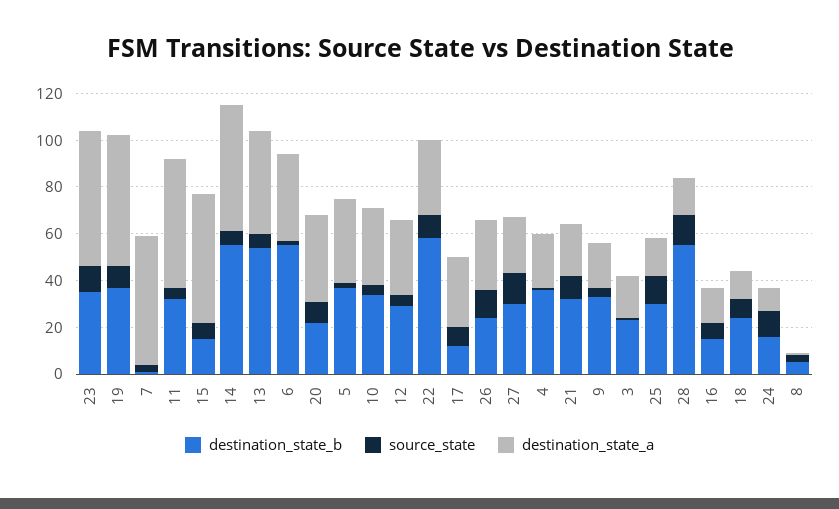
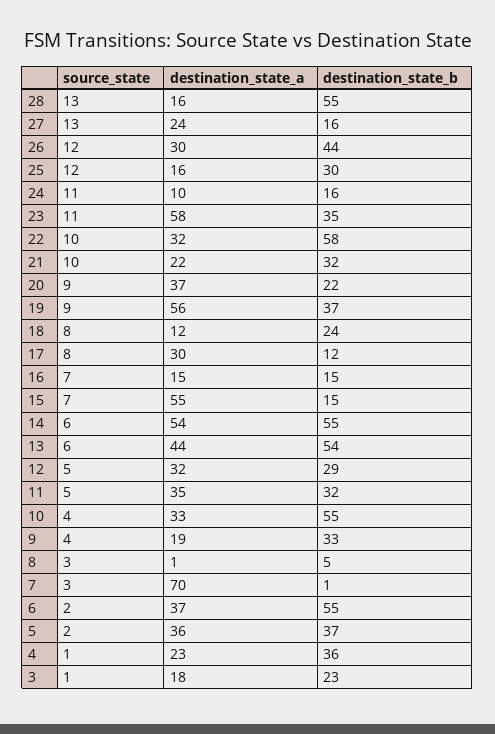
  {
    "destination_state_b": {
      "23": 35,
      "19": 37,
      "7": 1,
      "11": 32,
      "15": 15,
      "14": 55,
      "13": 54,
      "6": 55,
      "20": 22,
      "5": 37,
-     "10": 35,
+     "10": 55,
      "12": 29,
      "22": 58,
      "17": 12,
-     "26": 25,
+     "26": 44,
-     "27": 30,
+     "27": 16,
      "4": 36,
      "21": 32,
      "9": 33,
      "3": 23,
      "25": 30,
      "28": 55,
      "16": 15,
      "18": 24,
      "24": 16,
      "8": 5
    },
    "source_state": {
      "23": 11,
      "19": 9,
      "7": 3,
      "11": 5,
      "15": 7,
      "14": 6,
      "13": 6,
      "6": 2,
      "20": 9,
      "5": 2,
      "10": 4,
      "12": 5,
      "22": 10,
      "17": 8,
      "26": 12,
      "27": 13,
      "4": 1,
      "21": 10,
      "9": 4,
      "3": 1,
      "25": 12,
      "28": 13,
      "16": 7,
      "18": 8,
      "24": 11,
      "8": 3
    },
    "destination_state_a": {
      "23": 58,
      "19": 56,
-     "7": 55,
+     "7": 70,
-     "11": 55,
+     "11": 35,
      "15": 55,
      "14": 54,
      "13": 44,
      "6": 37,
      "20": 37,
      "5": 36,
      "10": 33,
      "12": 32,
      "22": 32,
      "17": 30,
      "26": 30,
      "27": 24,
      "4": 23,
      "21": 22,
      "9": 19,
      "3": 18,
      "25": 16,
      "28": 16,
      "16": 15,
      "18": 12,
      "24": 10,
      "8": 1
    }
  }

